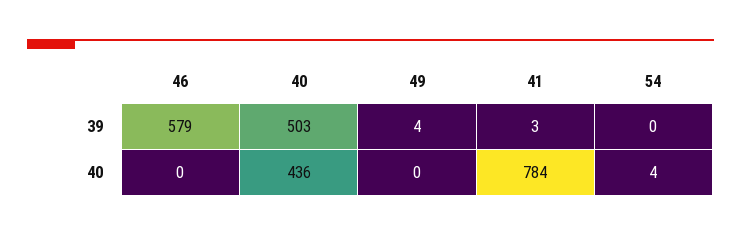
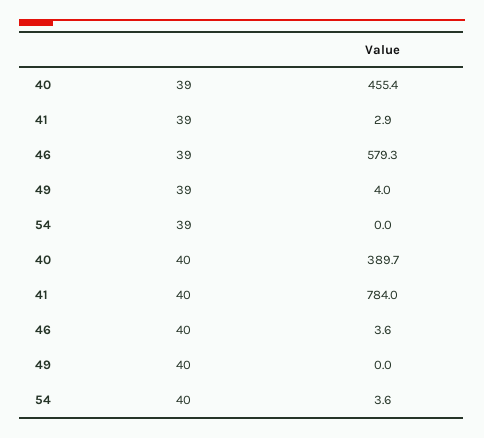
  {
    "46": {
      "39": 579.3,
-     "40": 0
+     "40": 3.6
    },
    "40": {
-     "39": 503,
+     "39": 455.4,
-     "40": 436
+     "40": 389.7
    },
    "49": {
      "39": 4,
      "40": 0
    },
    "41": {
      "39": 2.9,
      "40": 784
    },
    "54": {
      "39": 0,
      "40": 3.6
    }
  }

